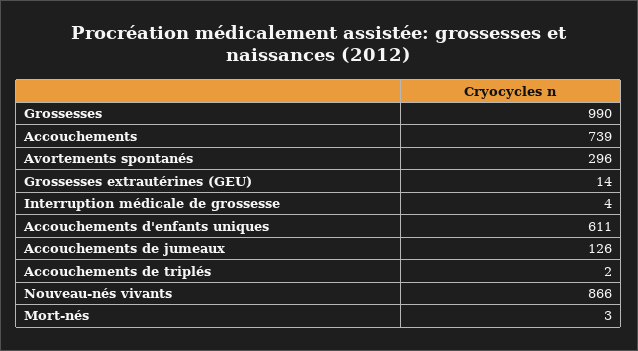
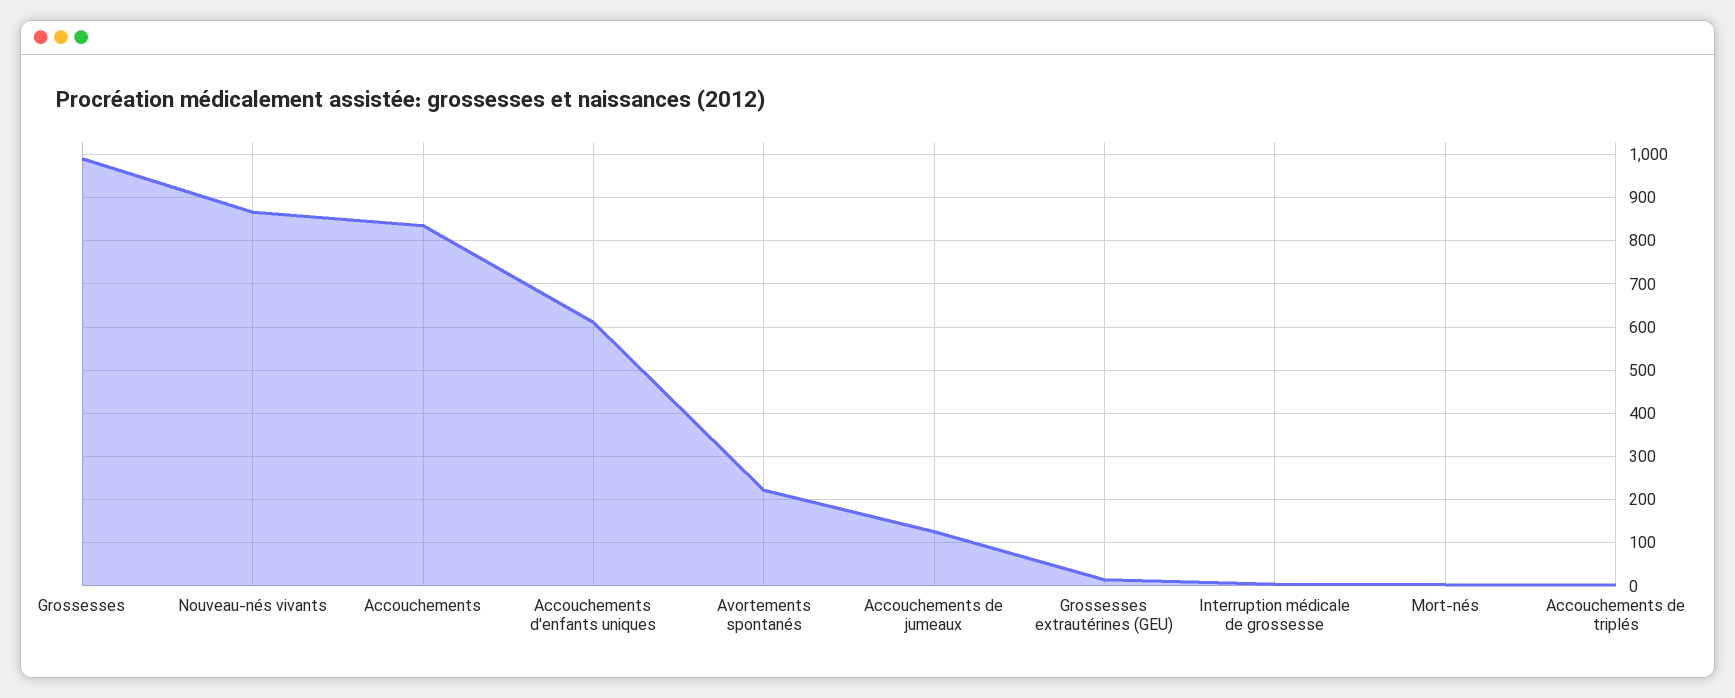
  {
    "Grossesses": 990,
-   "Accouchements": 739,
+   "Accouchements": 840,
-   "Avortements spontanés": 296,
+   "Avortements spontanés": 220,
    "Grossesses extrautérines (GEU)": 14,
    "Interruption médicale de grossesse": 4,
    "Accouchements d'enfants uniques": 611,
    "Accouchements de jumeaux": 126,
    "Accouchements de triplés": 2,
    "Nouveau-nés vivants": 866,
    "Mort-nés": 3
  }

